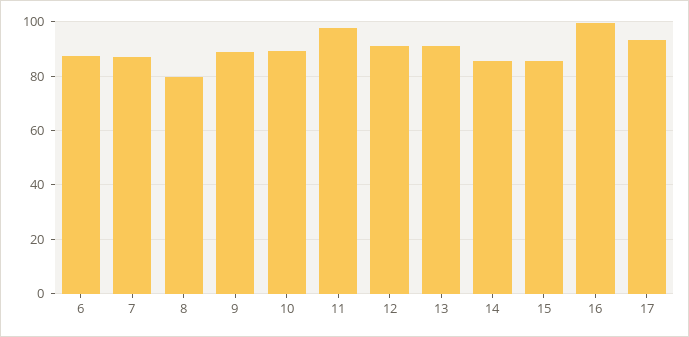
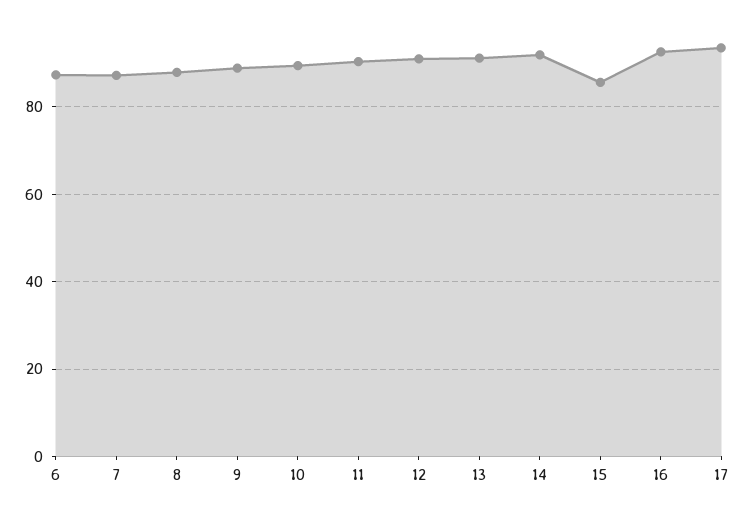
  {
    "6": 88,
    "7": 88,
-   "8": 80,
+   "8": 88,
    "9": 88,
    "10": 90,
-   "11": 97.5,
+   "11": 90,
    "12": 90,
    "13": 92,
-   "14": 85,
+   "14": 92,
    "15": 86,
-   "16": 100,
+   "16": 92,
    "17": 94
  }

